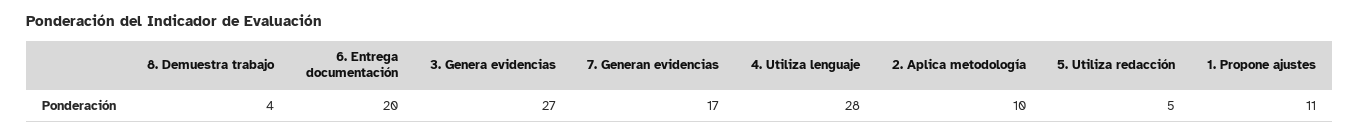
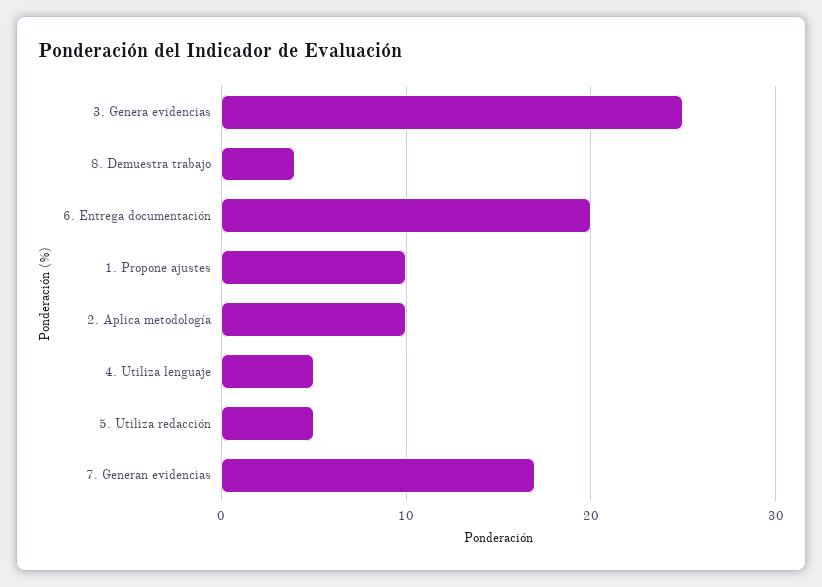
  {
    "8. Demuestra trabajo": 4,
    "6. Entrega documentación": 20,
-   "3. Genera evidencias": 27,
+   "3. Genera evidencias": 25,
    "7. Generan evidencias": 17,
-   "4. Utiliza lenguaje": 28,
+   "4. Utiliza lenguaje": 5,
    "2. Aplica metodología": 10,
    "5. Utiliza redacción": 5,
-   "1. Propone ajustes": 11
+   "1. Propone ajustes": 10
  }

